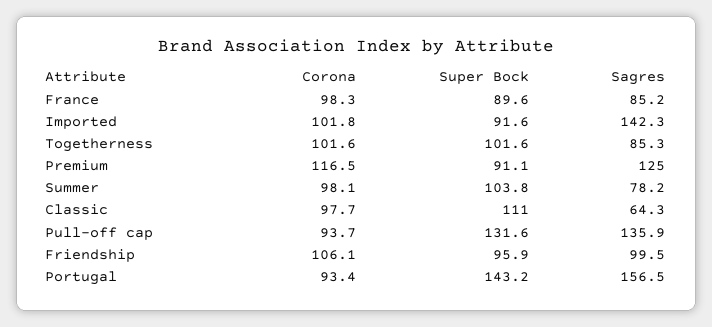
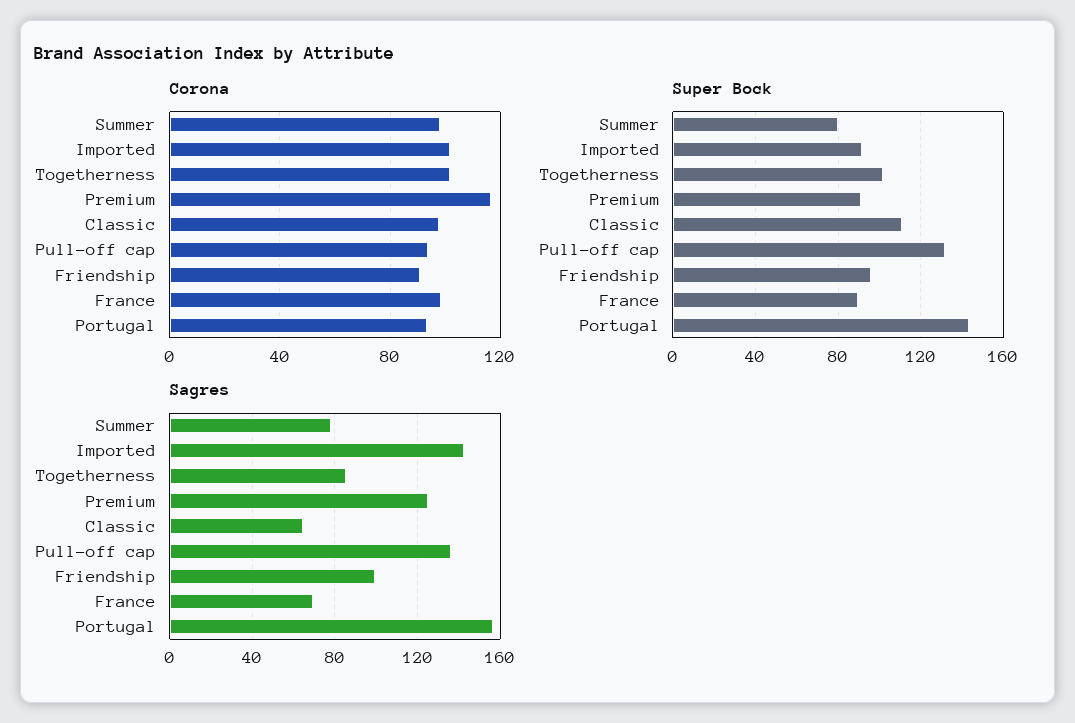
  {
    "Corona": {
      "France": 98.3,
      "Imported": 101.8,
      "Togetherness": 101.6,
      "Premium": 116.5,
      "Summer": 98.1,
      "Classic": 97.7,
      "Pull-off cap": 93.7,
-     "Friendship": 106.1,
+     "Friendship": 90,
      "Portugal": 93.4
    },
    "Super Bock": {
      "France": 89.6,
      "Imported": 91.6,
      "Togetherness": 101.6,
      "Premium": 91.1,
-     "Summer": 103.8,
+     "Summer": 80,
      "Classic": 111,
      "Pull-off cap": 131.6,
      "Friendship": 95.9,
      "Portugal": 143.2
    },
    "Sagres": {
-     "France": 85.2,
+     "France": 70,
      "Imported": 142.3,
      "Togetherness": 85.3,
      "Premium": 125,
      "Summer": 78.2,
      "Classic": 64.3,
      "Pull-off cap": 135.9,
      "Friendship": 99.5,
      "Portugal": 156.5
    }
  }

